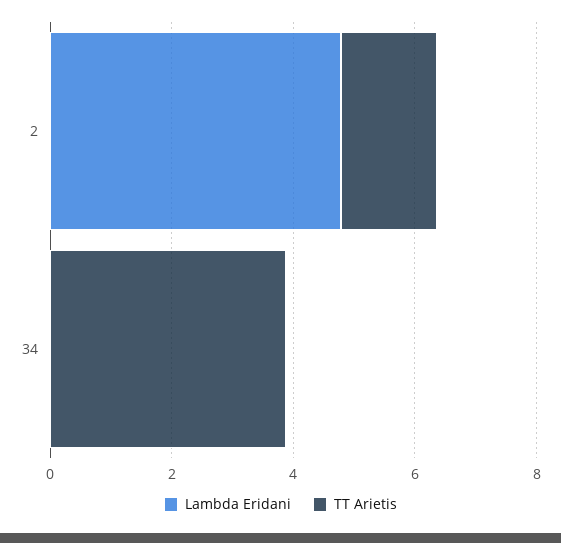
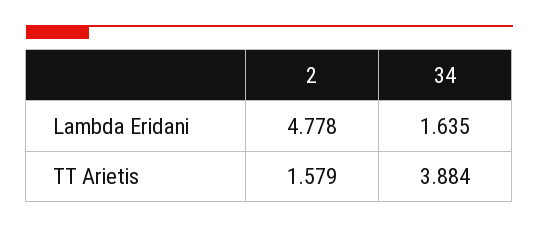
  {
    "Lambda Eridani": {
      "2": 4.778,
-     "34": 0
+     "34": 1.635
    },
    "TT Arietis": {
      "2": 1.579,
      "34": 3.884
    }
  }

